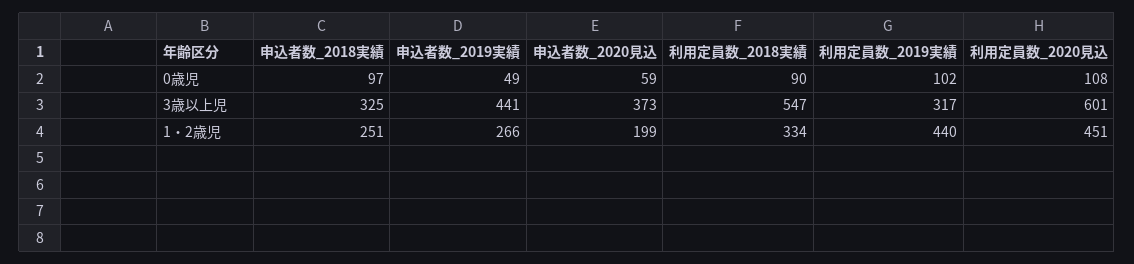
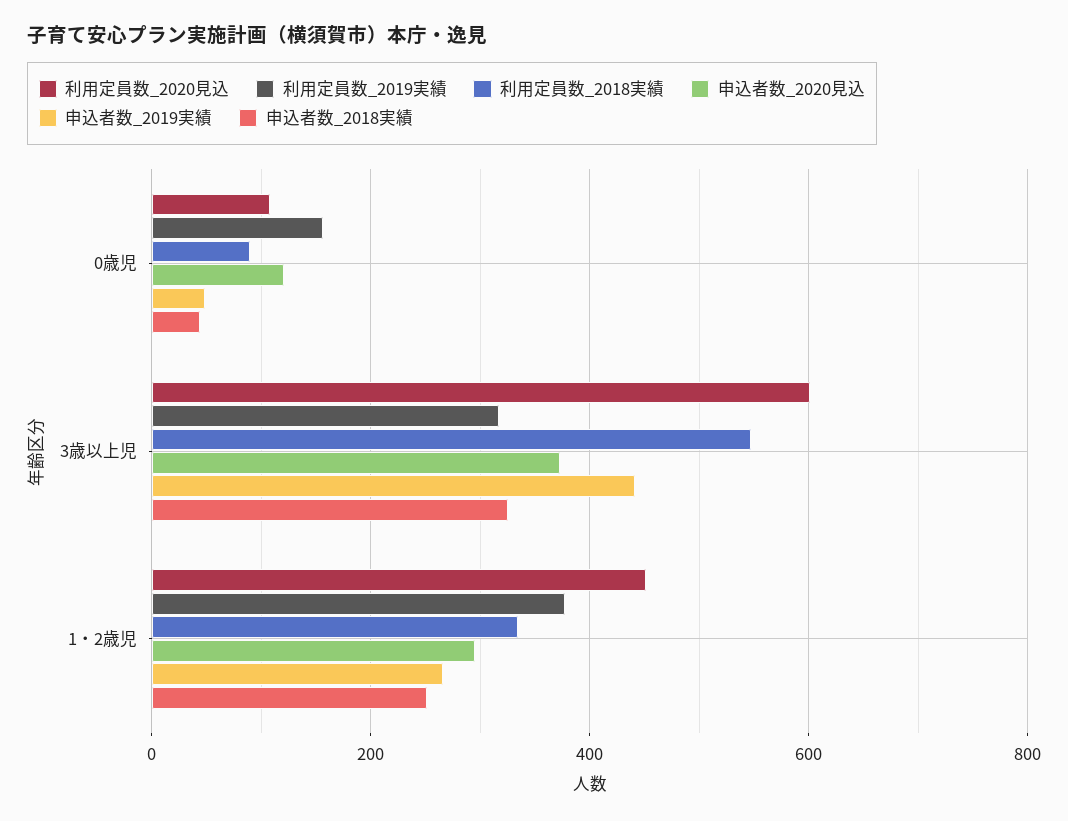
  {
    "申込者数_2018実績": {
-     "0歳児": 97,
+     "0歳児": 40,
      "3歳以上児": 325,
      "1・2歳児": 251
    },
    "申込者数_2019実績": {
      "0歳児": 49,
      "3歳以上児": 441,
      "1・2歳児": 266
    },
    "申込者数_2020見込": {
-     "0歳児": 59,
+     "0歳児": 120,
      "3歳以上児": 373,
-     "1・2歳児": 199
+     "1・2歳児": 300
    },
    "利用定員数_2018実績": {
      "0歳児": 90,
      "3歳以上児": 547,
      "1・2歳児": 334
    },
    "利用定員数_2019実績": {
-     "0歳児": 102,
+     "0歳児": 160,
      "3歳以上児": 317,
-     "1・2歳児": 440
+     "1・2歳児": 380
    },
    "利用定員数_2020見込": {
      "0歳児": 108,
      "3歳以上児": 601,
      "1・2歳児": 451
    }
  }

